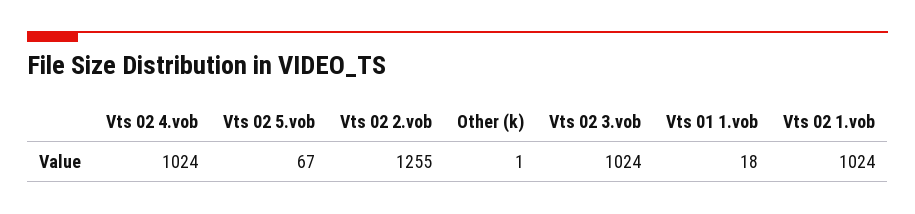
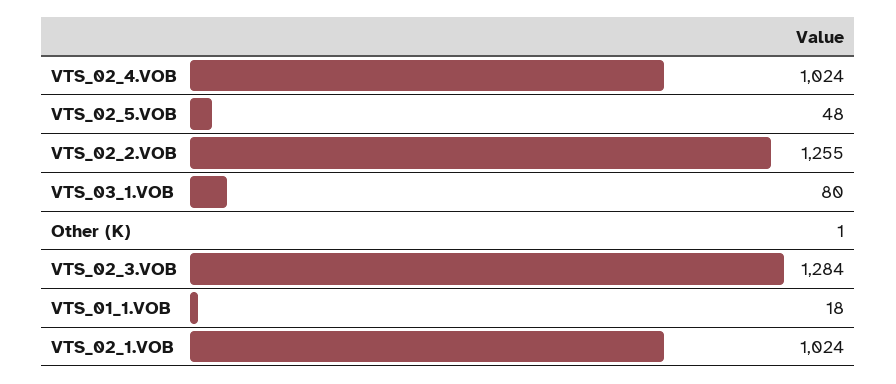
  {
    "Vts 02 4.vob": 1024,
-   "Vts 02 5.vob": 67,
+   "Vts 02 5.vob": 48,
    "Vts 02 2.vob": 1255,
    "Other (k)": 1,
-   "Vts 02 3.vob": 1024,
+   "Vts 02 3.vob": 1284,
    "Vts 01 1.vob": 18,
-   "Vts 02 1.vob": 1024
+   "Vts 02 1.vob": 1024,
+   "VTS_03_1.VOB": 80
  }

